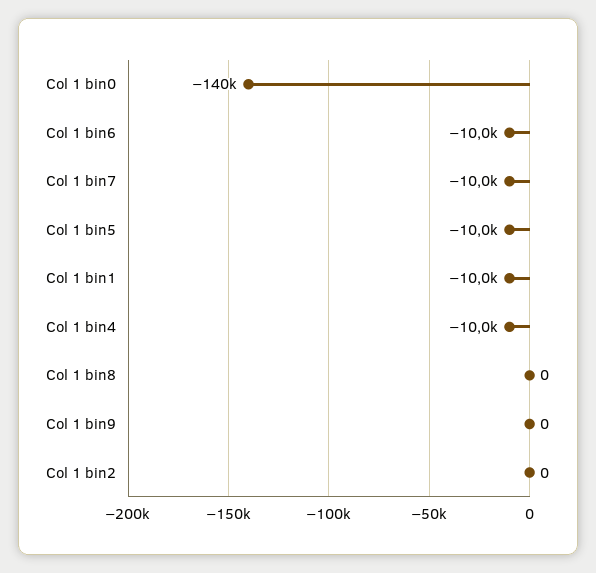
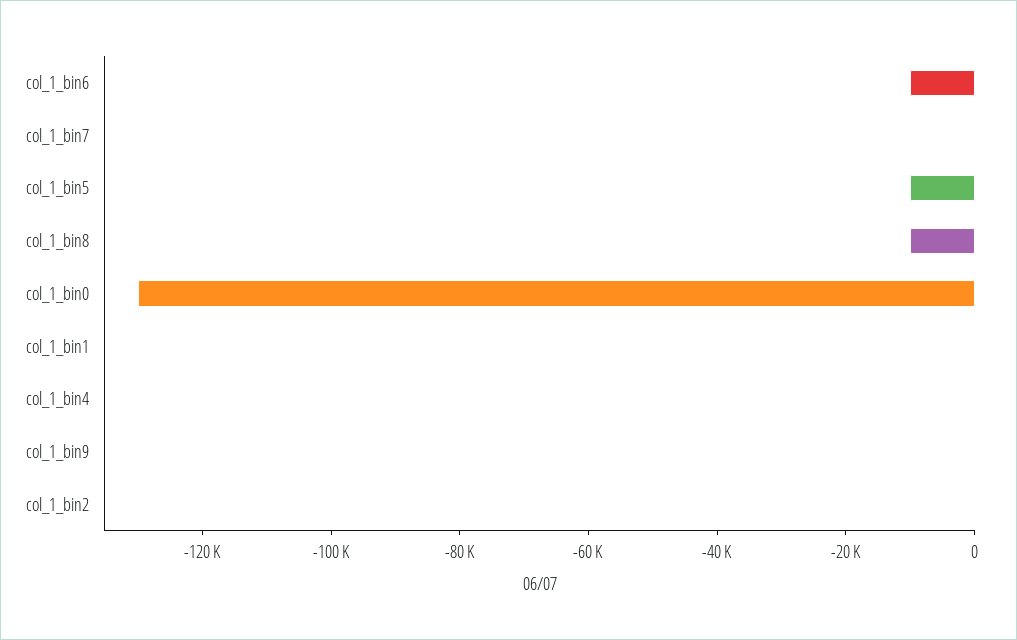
  {
-   "Col 1 bin0": -140000,
+   "Col 1 bin0": -130000,
    "Col 1 bin6": -10000,
-   "Col 1 bin7": -10000,
+   "Col 1 bin7": 0,
    "Col 1 bin5": -10000,
-   "Col 1 bin1": -10000,
+   "Col 1 bin1": 0,
-   "Col 1 bin4": -10000,
+   "Col 1 bin4": 0,
-   "Col 1 bin8": 0,
+   "Col 1 bin8": -10000,
    "Col 1 bin9": 0,
    "Col 1 bin2": 0
  }

